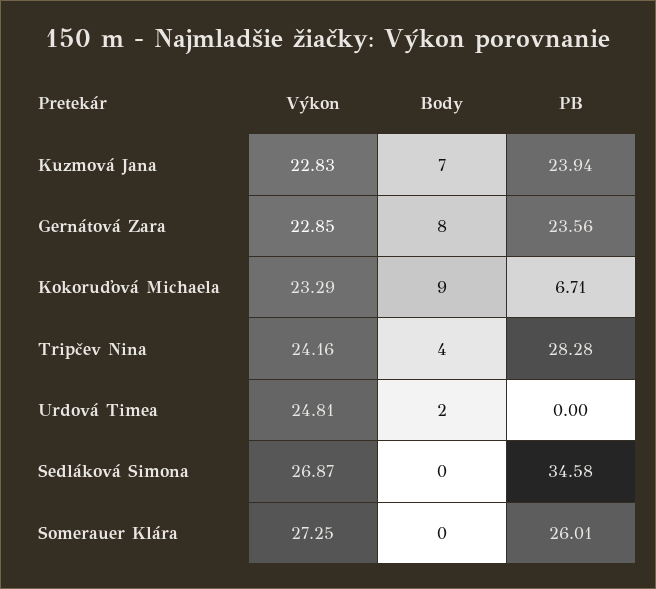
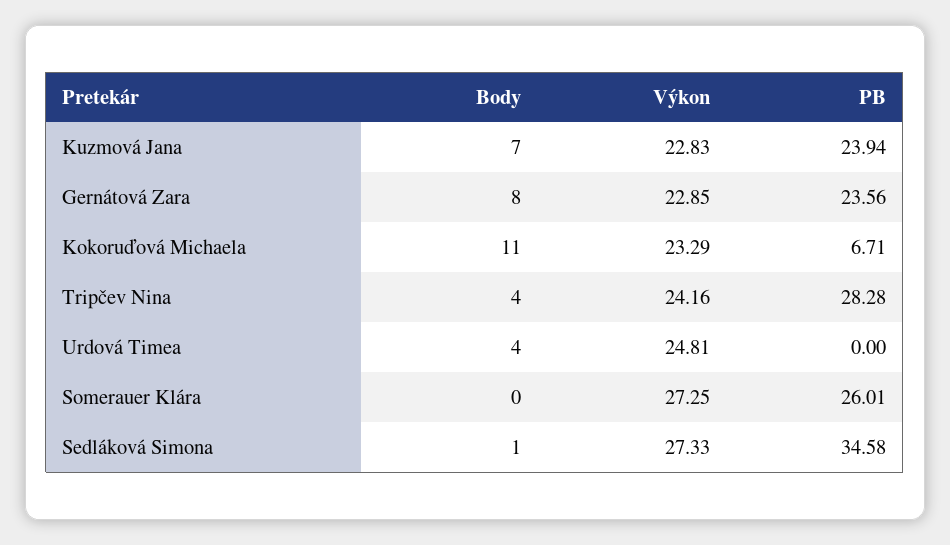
  {
    "Výkon": {
      "Kuzmová Jana": 22.83,
      "Gernátová Zara": 22.85,
      "Kokoruďová Michaela": 23.29,
      "Tripčev Nina": 24.16,
      "Urdová Timea": 24.81,
-     "Sedláková Simona": 26.87,
+     "Sedláková Simona": 27.33,
      "Somerauer Klára": 27.25
    },
    "Body": {
      "Kuzmová Jana": 7,
      "Gernátová Zara": 8,
-     "Kokoruďová Michaela": 9,
+     "Kokoruďová Michaela": 11,
      "Tripčev Nina": 4,
-     "Urdová Timea": 2,
+     "Urdová Timea": 4,
-     "Sedláková Simona": 0,
+     "Sedláková Simona": 1,
      "Somerauer Klára": 0
    },
    "PB": {
      "Kuzmová Jana": 23.94,
      "Gernátová Zara": 23.56,
      "Kokoruďová Michaela": 6.71,
      "Tripčev Nina": 28.28,
      "Urdová Timea": 0,
      "Sedláková Simona": 34.58,
      "Somerauer Klára": 26.01
    }
  }

